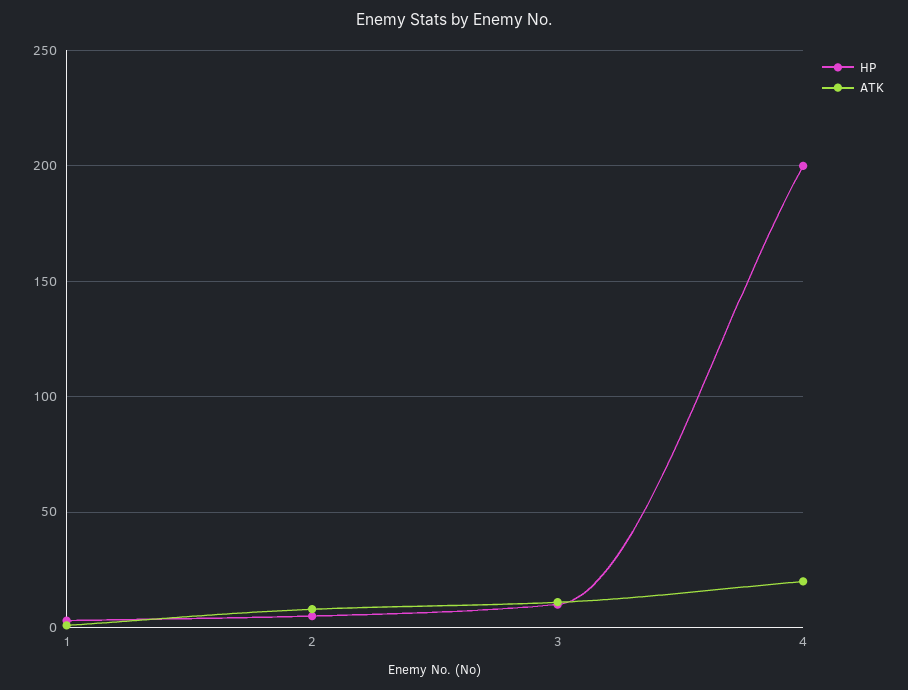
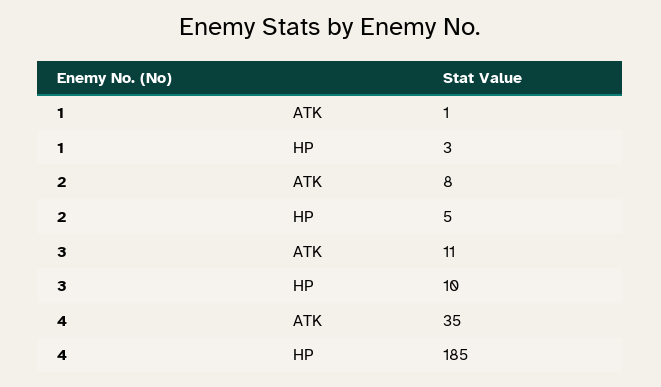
  {
    "HP": {
      "1": 3,
      "2": 5,
      "3": 10,
-     "4": 200
+     "4": 185
    },
    "ATK": {
      "1": 1,
      "2": 8,
      "3": 11,
-     "4": 20
+     "4": 35
    }
  }

